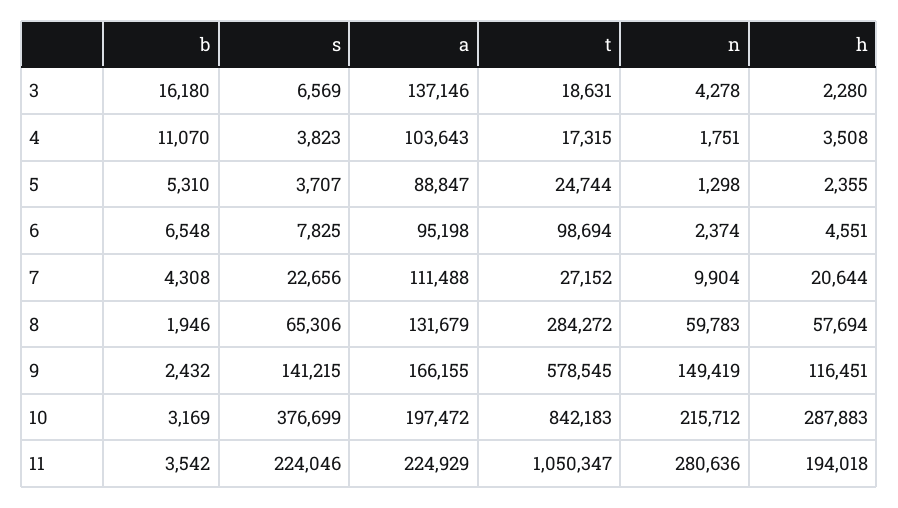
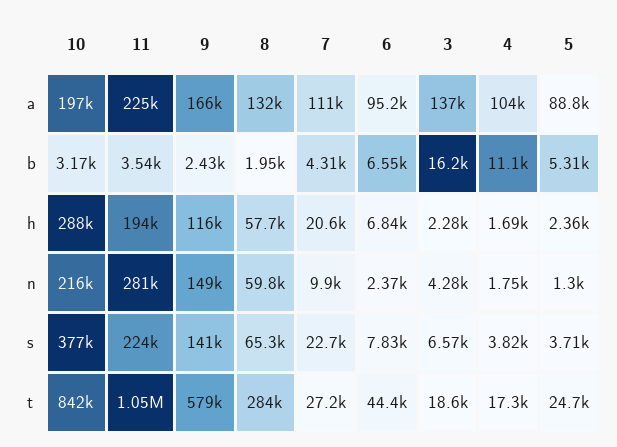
  {
    "b": {
      "3": 16180,
      "4": 11070,
      "5": 5310,
      "6": 6548,
      "7": 4308,
      "8": 1946,
      "9": 2432,
      "10": 3169,
      "11": 3542
    },
    "s": {
      "3": 6569,
      "4": 3823,
      "5": 3707,
      "6": 7825,
      "7": 22656,
      "8": 65306,
      "9": 141215,
      "10": 376699,
      "11": 224046
    },
    "a": {
      "3": 137146,
      "4": 103643,
      "5": 88847,
      "6": 95198,
      "7": 111488,
      "8": 131679,
      "9": 166155,
      "10": 197472,
      "11": 224929
    },
    "t": {
      "3": 18631,
      "4": 17315,
      "5": 24744,
-     "6": 98694,
+     "6": 44400,
      "7": 27152,
      "8": 284272,
      "9": 578545,
      "10": 842183,
      "11": 1050347
    },
    "n": {
      "3": 4278,
      "4": 1751,
      "5": 1298,
      "6": 2374,
      "7": 9904,
      "8": 59783,
      "9": 149419,
      "10": 215712,
      "11": 280636
    },
    "h": {
      "3": 2280,
-     "4": 3508,
+     "4": 1690,
      "5": 2355,
-     "6": 4551,
+     "6": 6840,
      "7": 20644,
      "8": 57694,
      "9": 116451,
      "10": 287883,
      "11": 194018
    }
  }

